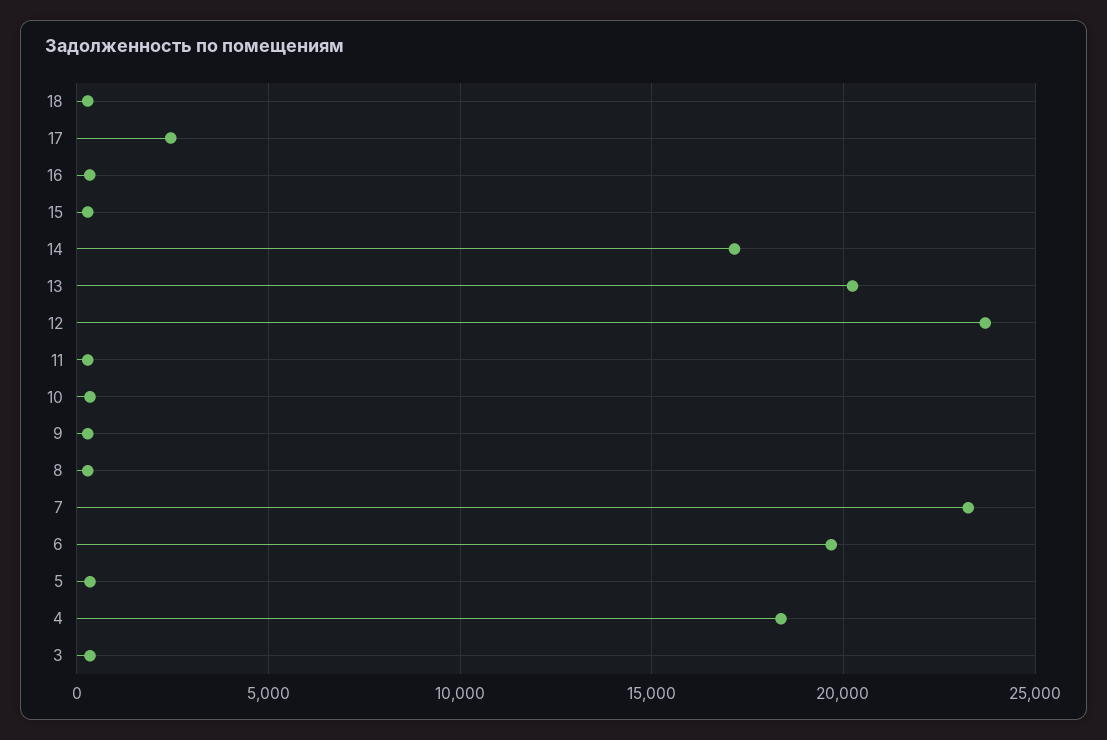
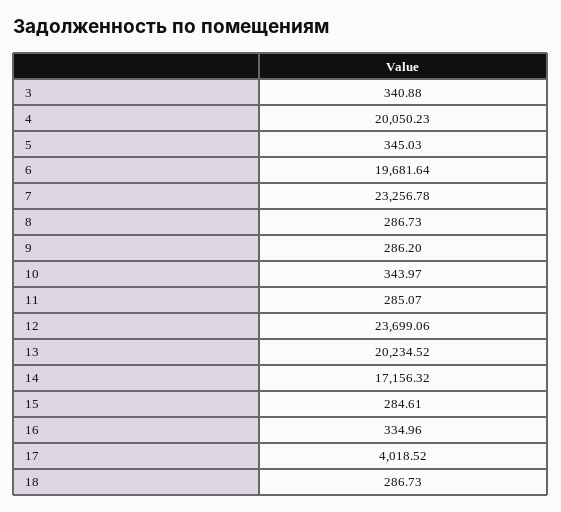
  {
    "18": 286.73,
-   "17": 2500,
+   "17": 4018.52,
    "16": 334.96,
    "15": 284.61,
    "14": 17156.32,
    "13": 20234.52,
    "12": 23699.06,
    "11": 285.07,
    "10": 343.97,
    "9": 286.2,
    "8": 286.73,
    "7": 23256.78,
    "6": 19681.64,
    "5": 345.03,
-   "4": 18500,
+   "4": 20050.23,
    "3": 340.88
  }

